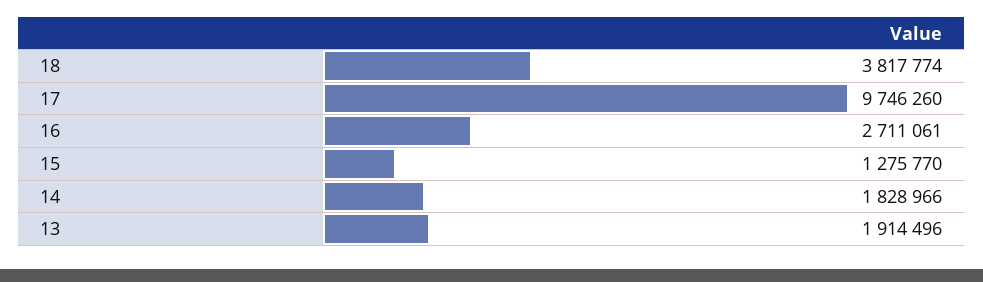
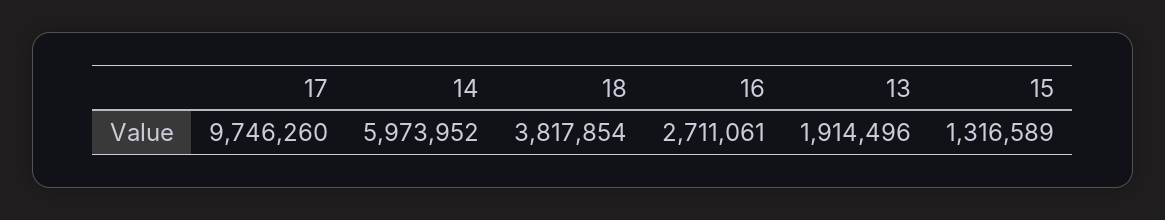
  {
-   "18": 3817774,
+   "18": 3817854,
    "17": 9746260,
    "16": 2711061,
-   "15": 1275770,
+   "15": 1316589,
-   "14": 1828966,
+   "14": 5973952,
    "13": 1914496
  }

